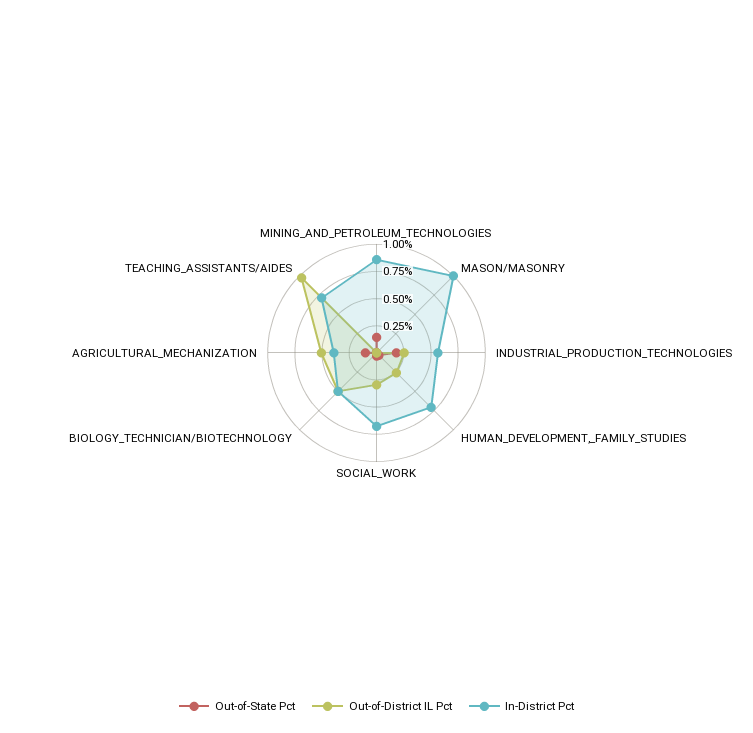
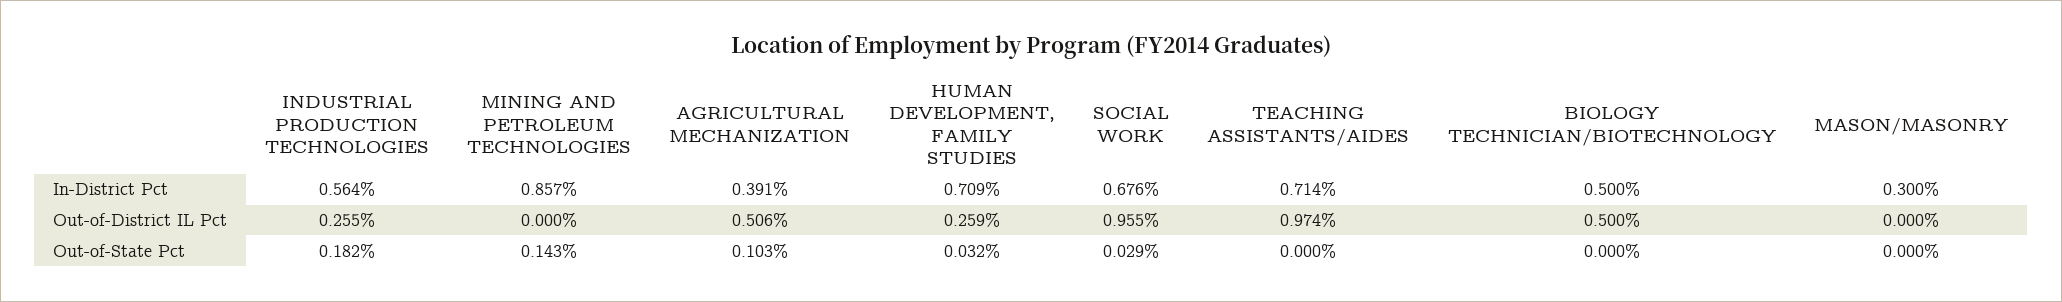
  {
    "Out-of-State Pct": {
      "MINING_AND_PETROLEUM_TECHNOLOGIES": 0.143,
      "MASON/MASONRY": 0,
      "INDUSTRIAL_PRODUCTION_TECHNOLOGIES": 0.182,
      "HUMAN_DEVELOPMENT,_FAMILY_STUDIES": 0.032,
      "SOCIAL_WORK": 0.029,
      "BIOLOGY_TECHNICIAN/BIOTECHNOLOGY": 0,
      "AGRICULTURAL_MECHANIZATION": 0.103,
      "TEACHING_ASSISTANTS/AIDES": 0
    },
    "Out-of-District IL Pct": {
      "MINING_AND_PETROLEUM_TECHNOLOGIES": 0,
      "MASON/MASONRY": 0,
      "INDUSTRIAL_PRODUCTION_TECHNOLOGIES": 0.255,
      "HUMAN_DEVELOPMENT,_FAMILY_STUDIES": 0.259,
-     "SOCIAL_WORK": 0.25,
+     "SOCIAL_WORK": 0.955,
      "BIOLOGY_TECHNICIAN/BIOTECHNOLOGY": 0.5,
      "AGRICULTURAL_MECHANIZATION": 0.506,
      "TEACHING_ASSISTANTS/AIDES": 0.974
    },
    "In-District Pct": {
      "MINING_AND_PETROLEUM_TECHNOLOGIES": 0.857,
-     "MASON/MASONRY": 1,
+     "MASON/MASONRY": 0.3,
      "INDUSTRIAL_PRODUCTION_TECHNOLOGIES": 0.564,
      "HUMAN_DEVELOPMENT,_FAMILY_STUDIES": 0.709,
      "SOCIAL_WORK": 0.676,
      "BIOLOGY_TECHNICIAN/BIOTECHNOLOGY": 0.5,
      "AGRICULTURAL_MECHANIZATION": 0.391,
      "TEACHING_ASSISTANTS/AIDES": 0.714
    }
  }

